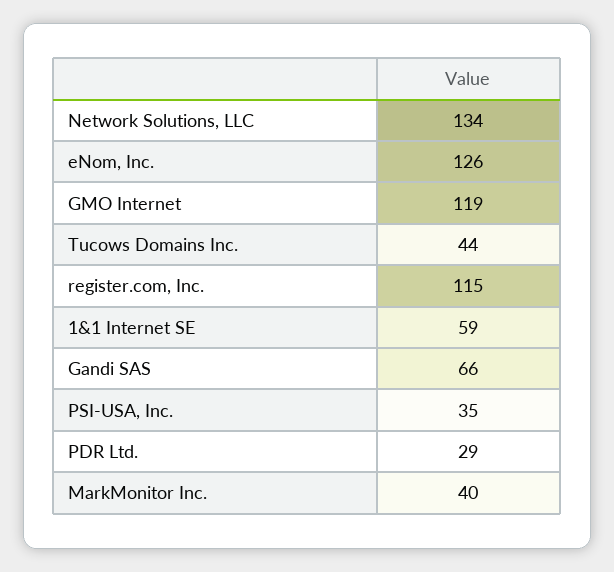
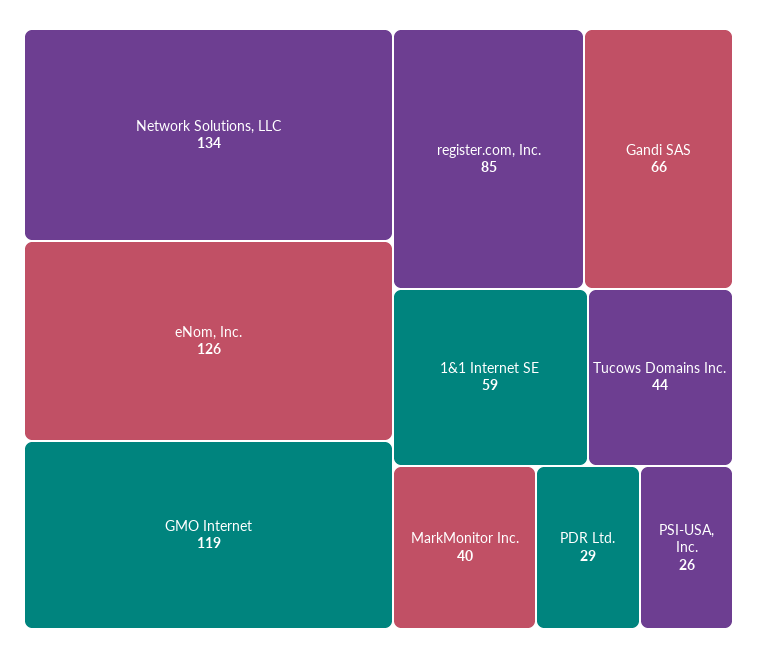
  {
    "Network Solutions, LLC": 134,
    "eNom, Inc.": 126,
    "GMO Internet": 119,
    "Tucows Domains Inc.": 44,
-   "register.com, Inc.": 115,
+   "register.com, Inc.": 85,
    "1&1 Internet SE": 59,
    "Gandi SAS": 66,
-   "PSI-USA, Inc.": 35,
+   "PSI-USA, Inc.": 26,
    "PDR Ltd.": 29,
    "MarkMonitor Inc.": 40
  }

